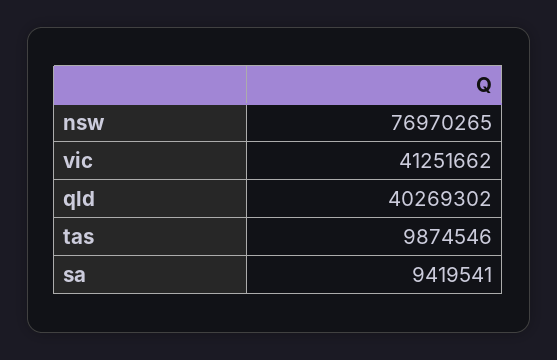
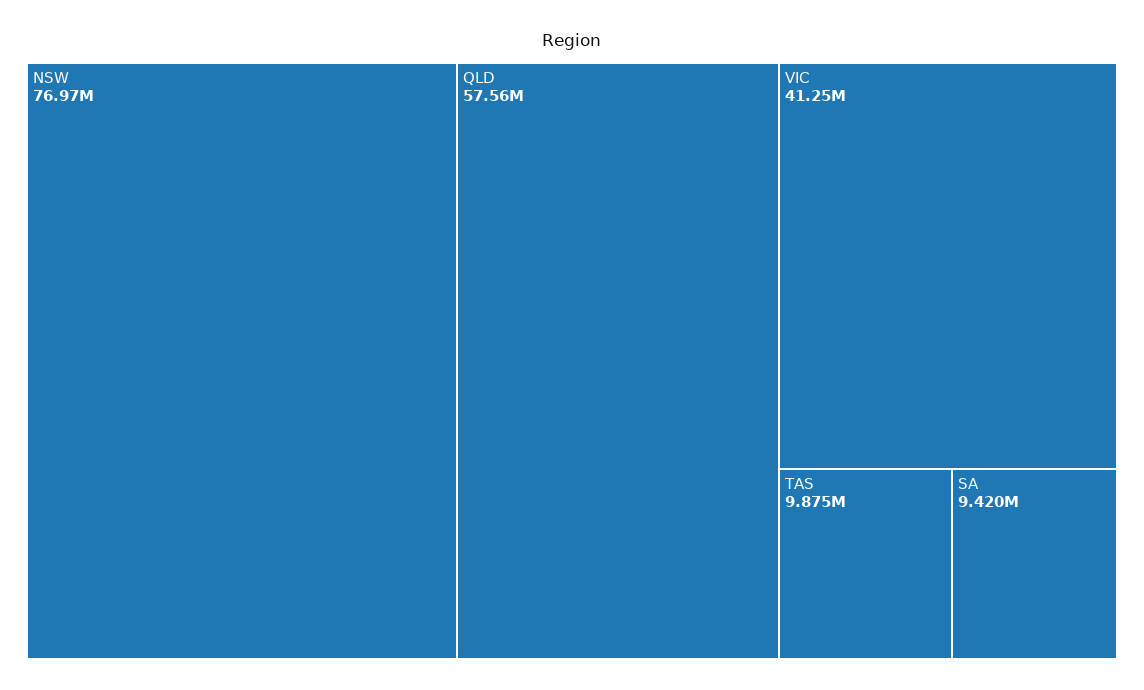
  {
    "nsw": 76970265,
    "vic": 41251662,
-   "qld": 40269302,
+   "qld": 57560000,
    "tas": 9874546,
    "sa": 9419541
  }

